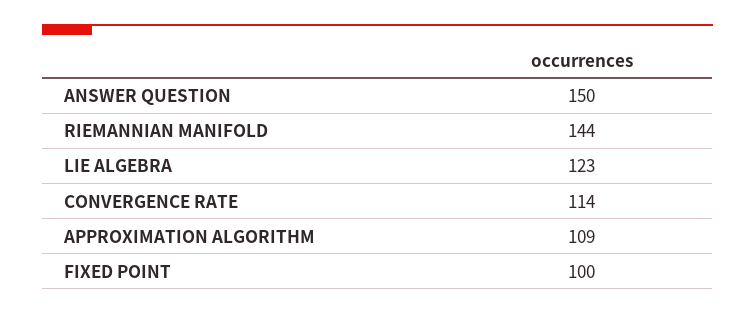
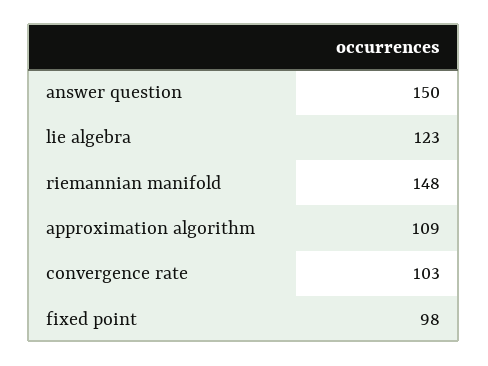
  {
    "ANSWER QUESTION": 150,
-   "RIEMANNIAN MANIFOLD": 144,
+   "RIEMANNIAN MANIFOLD": 148,
    "LIE ALGEBRA": 123,
-   "CONVERGENCE RATE": 114,
+   "CONVERGENCE RATE": 103,
    "APPROXIMATION ALGORITHM": 109,
-   "FIXED POINT": 100
+   "FIXED POINT": 98
  }

